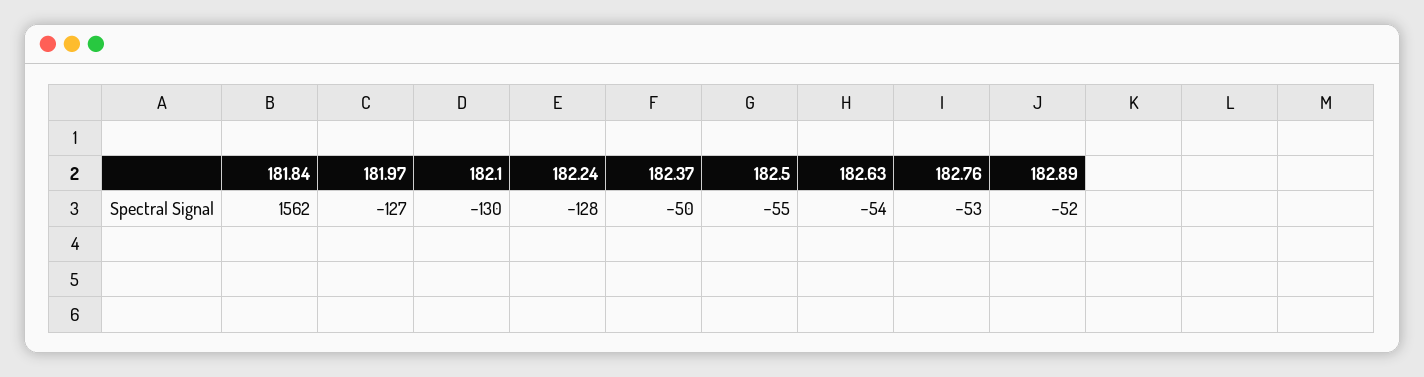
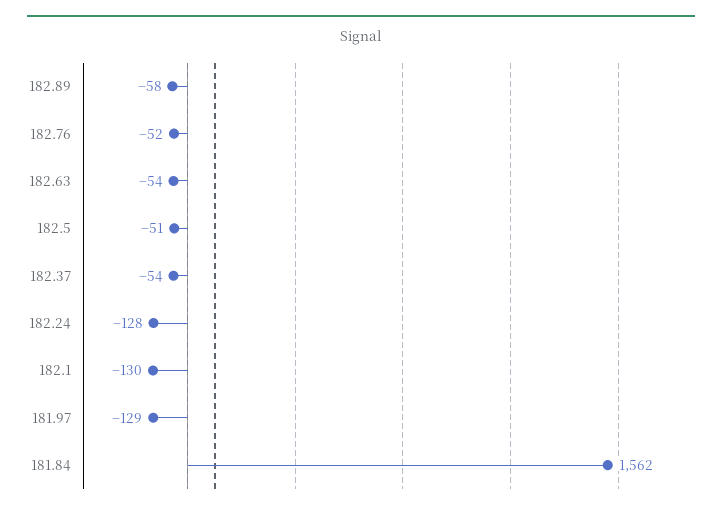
  {
    "181.84": 1562,
-   "181.97": -127,
+   "181.97": -129,
    "182.1": -130,
    "182.24": -128,
-   "182.37": -50,
+   "182.37": -54,
-   "182.5": -55,
+   "182.5": -51,
    "182.63": -54,
-   "182.76": -53,
+   "182.76": -52,
-   "182.89": -52
+   "182.89": -58
  }

